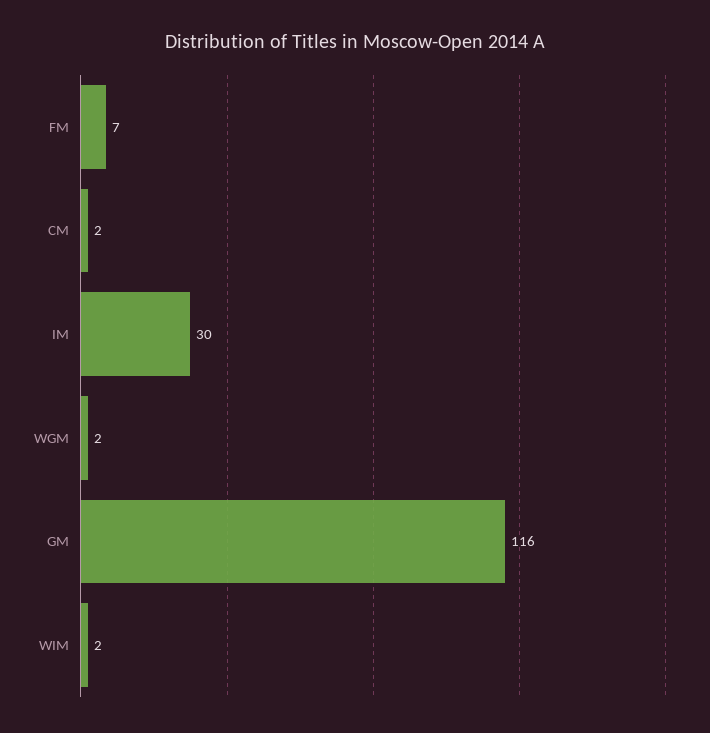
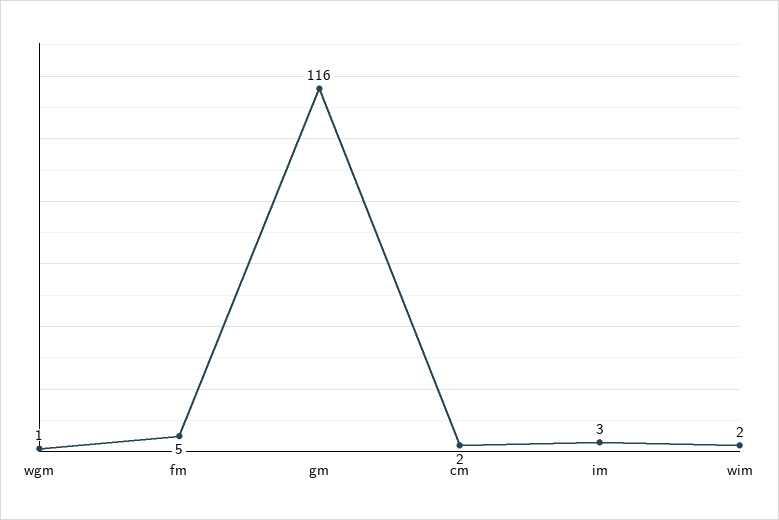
  {
-   "FM": 7,
+   "FM": 5,
    "CM": 2,
-   "IM": 30,
+   "IM": 3,
-   "WGM": 2,
+   "WGM": 1,
    "GM": 116,
    "WIM": 2
  }

